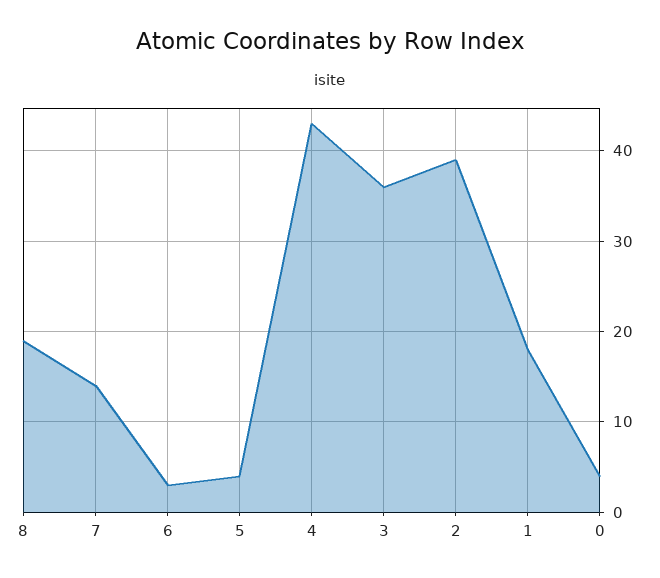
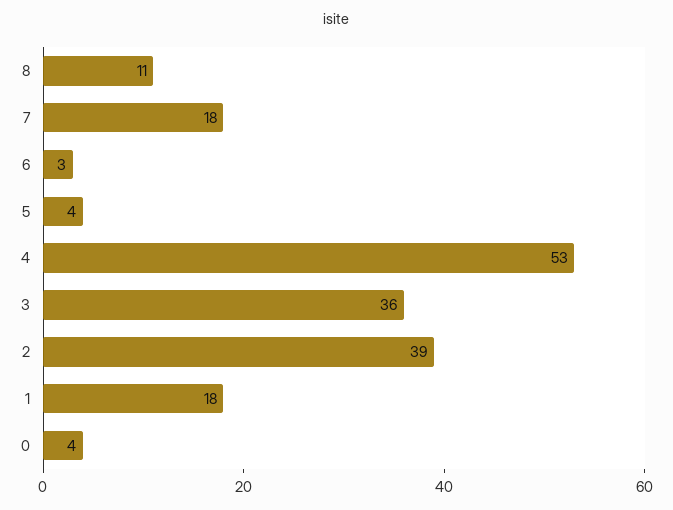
  {
-   "8": 19,
+   "8": 11,
-   "7": 14,
+   "7": 18,
    "6": 3,
    "5": 4,
-   "4": 43,
+   "4": 53,
    "3": 36,
    "2": 39,
    "1": 18,
    "0": 4
  }

